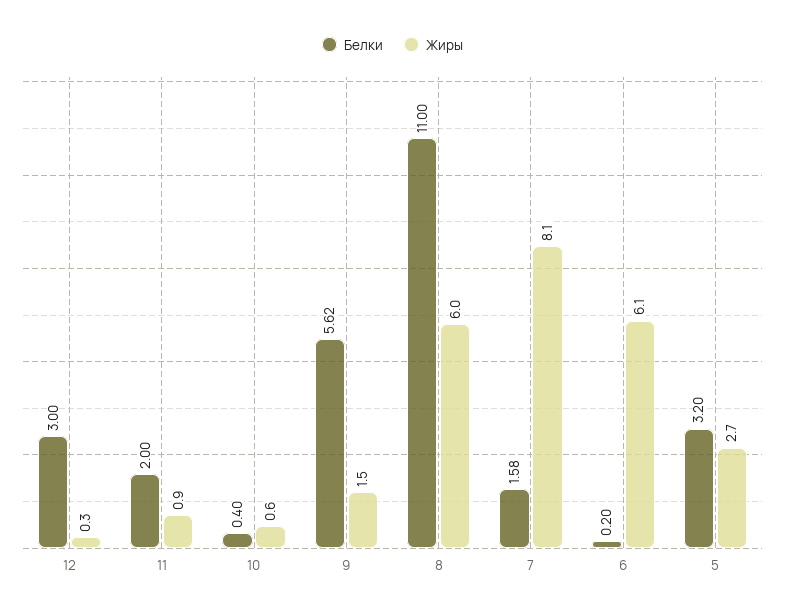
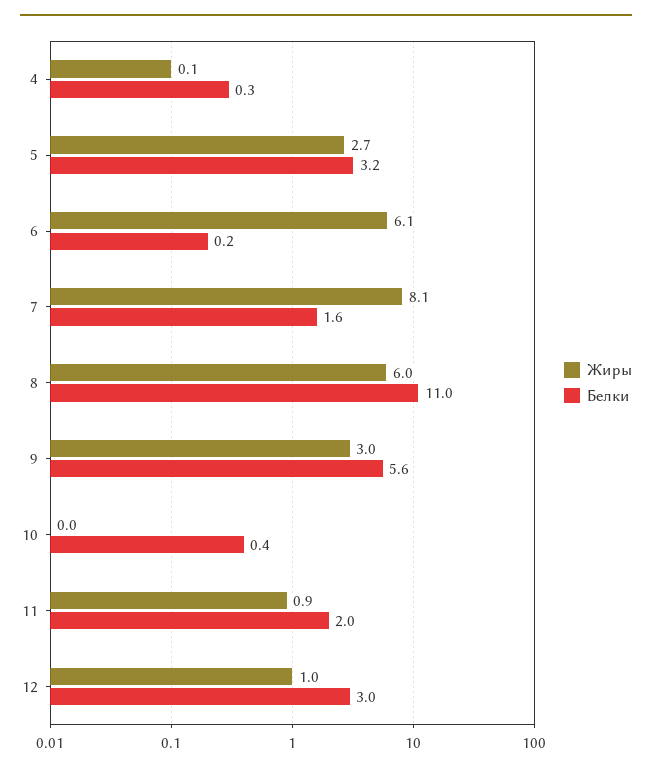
  {
    "Белки": {
      "12": 3,
      "11": 2,
      "10": 0.4,
      "9": 5.62,
      "8": 11,
      "7": 1.58,
      "6": 0.2,
-     "5": 3.2
+     "5": 3.2,
+     "4": 0.3
    },
    "Жиры": {
-     "12": 0.3,
+     "12": 1,
      "11": 0.9,
-     "10": 0.6,
+     "10": 0,
-     "9": 1.5,
+     "9": 3,
      "8": 6,
      "7": 8.1,
      "6": 6.1,
-     "5": 2.7
+     "5": 2.7,
+     "4": 0.1
    }
  }

